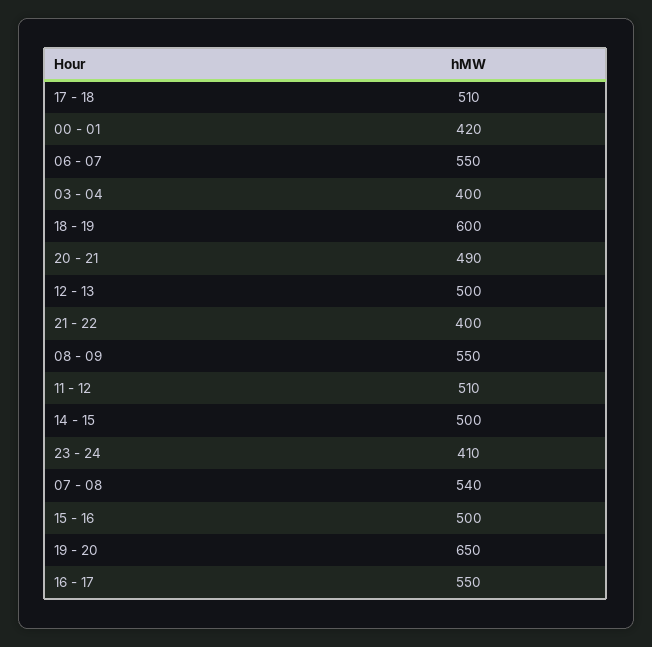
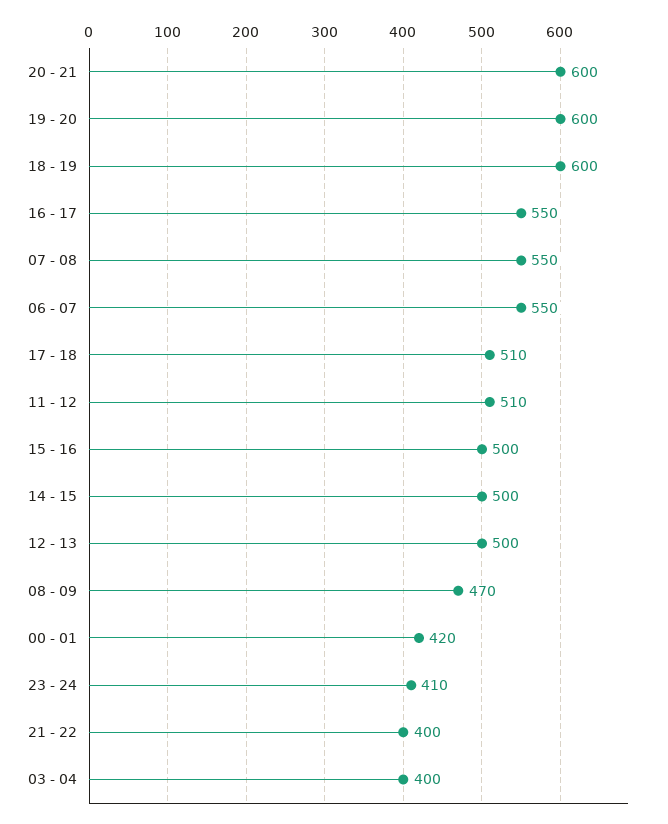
  {
    "17 - 18": 510,
    "00 - 01": 420,
    "06 - 07": 550,
    "03 - 04": 400,
    "18 - 19": 600,
-   "20 - 21": 490,
+   "20 - 21": 600,
    "12 - 13": 500,
    "21 - 22": 400,
-   "08 - 09": 550,
+   "08 - 09": 470,
    "11 - 12": 510,
    "14 - 15": 500,
    "23 - 24": 410,
-   "07 - 08": 540,
+   "07 - 08": 550,
    "15 - 16": 500,
-   "19 - 20": 650,
+   "19 - 20": 600,
    "16 - 17": 550
  }

